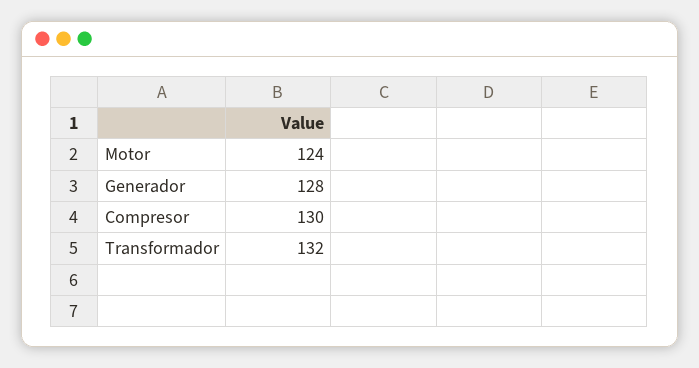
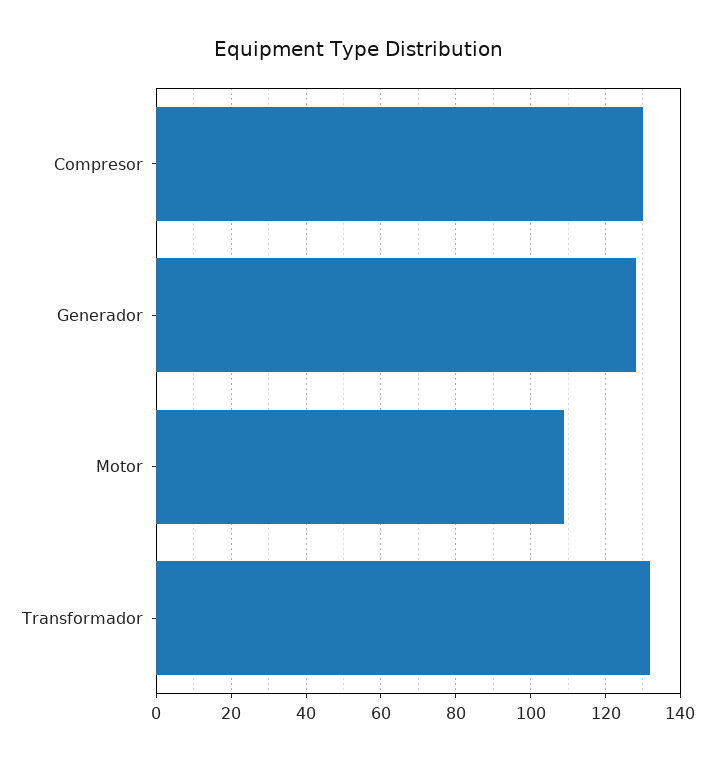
  {
-   "Motor": 124,
+   "Motor": 110,
    "Generador": 128,
    "Compresor": 130,
    "Transformador": 132
  }

